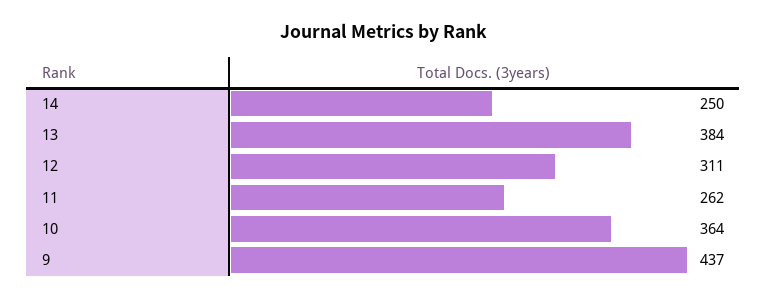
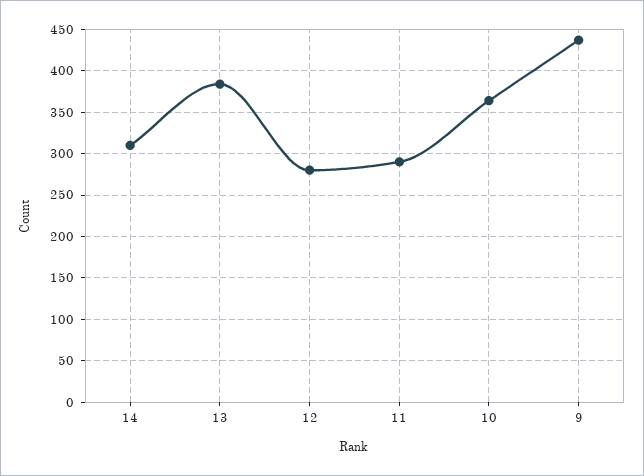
  {
-   "14": 250,
+   "14": 310,
    "13": 384,
-   "12": 311,
+   "12": 280,
-   "11": 262,
+   "11": 290,
    "10": 364,
    "9": 437
  }

